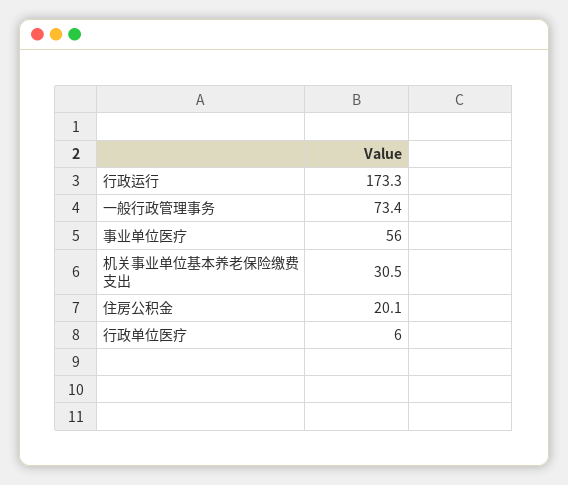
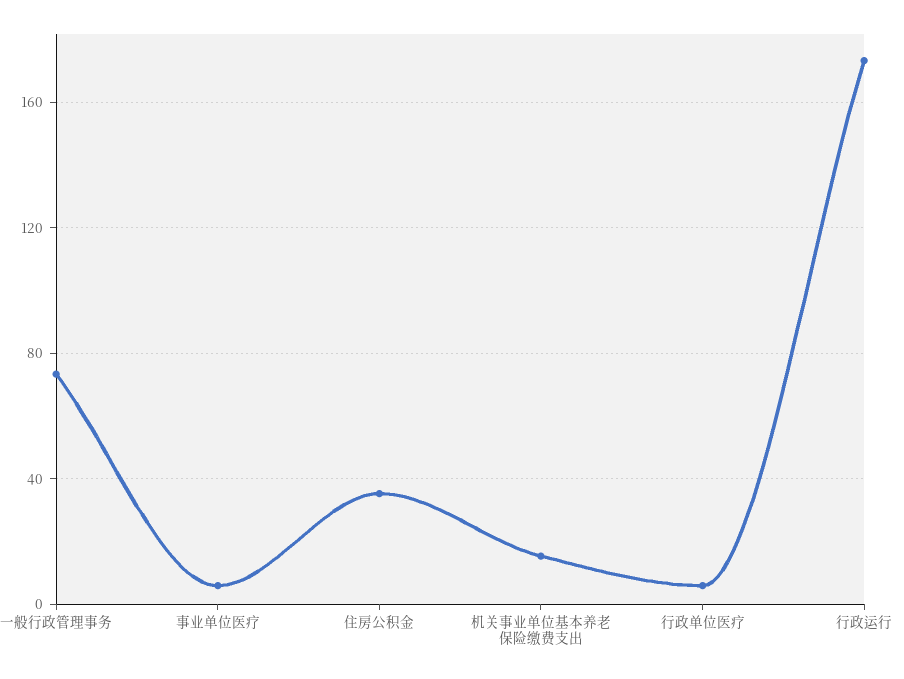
  {
    "行政运行": 173.3,
    "一般行政管理事务": 73.4,
-   "事业单位医疗": 56,
+   "事业单位医疗": 5,
-   "机关事业单位基本养老保险缴费支出": 30.5,
+   "机关事业单位基本养老保险缴费支出": 15,
-   "住房公积金": 20.1,
+   "住房公积金": 35,
    "行政单位医疗": 6
  }

